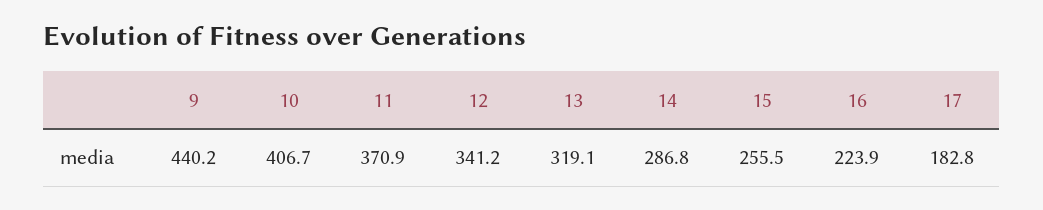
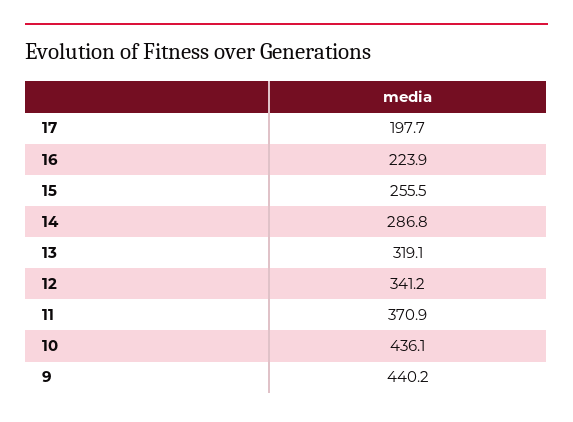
  {
    "9": 440.2,
-   "10": 406.7,
+   "10": 436.1,
    "11": 370.9,
    "12": 341.2,
    "13": 319.1,
    "14": 286.8,
    "15": 255.5,
    "16": 223.9,
-   "17": 182.8
+   "17": 197.7
  }

